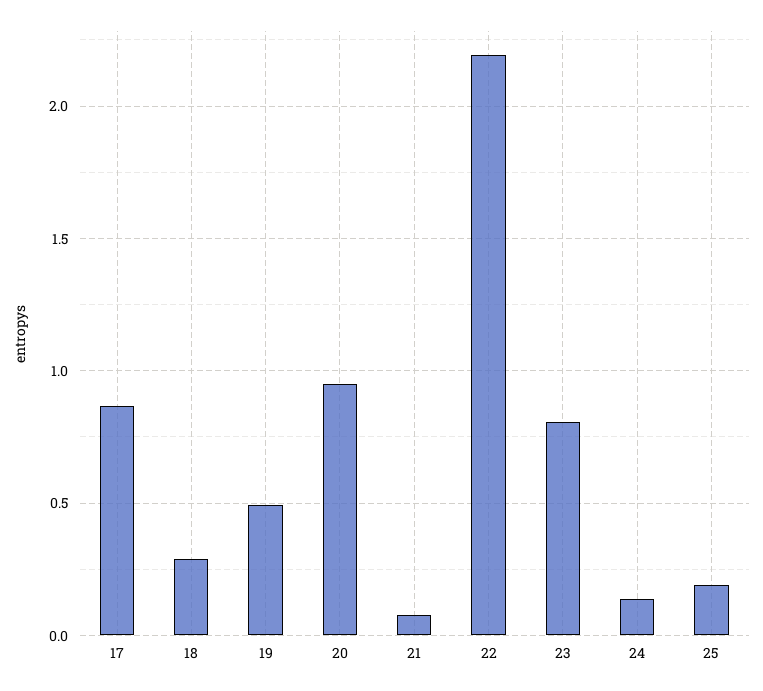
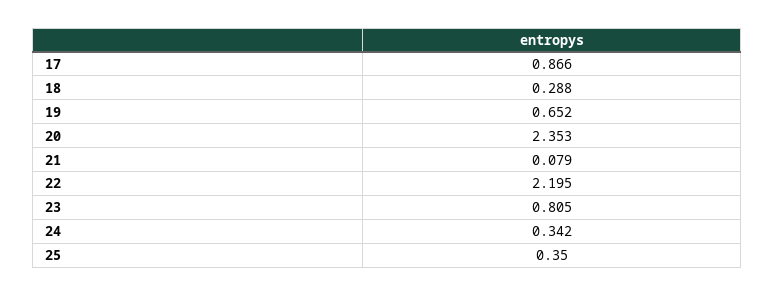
  {
    "17": 0.866,
    "18": 0.288,
-   "19": 0.5,
+   "19": 0.652,
-   "20": 0.95,
+   "20": 2.353,
    "21": 0.079,
    "22": 2.195,
    "23": 0.805,
-   "24": 0.15,
+   "24": 0.342,
-   "25": 0.2
+   "25": 0.35
  }

